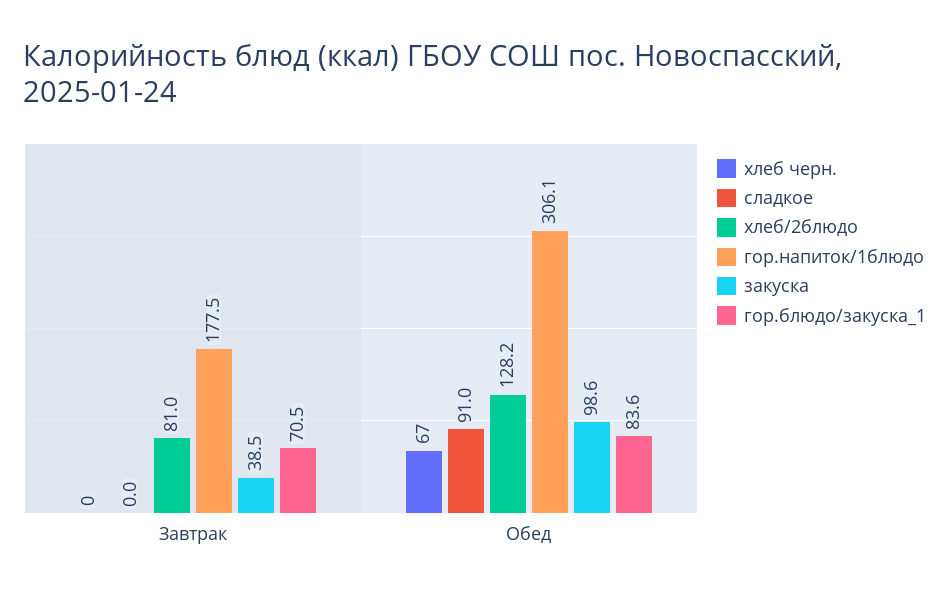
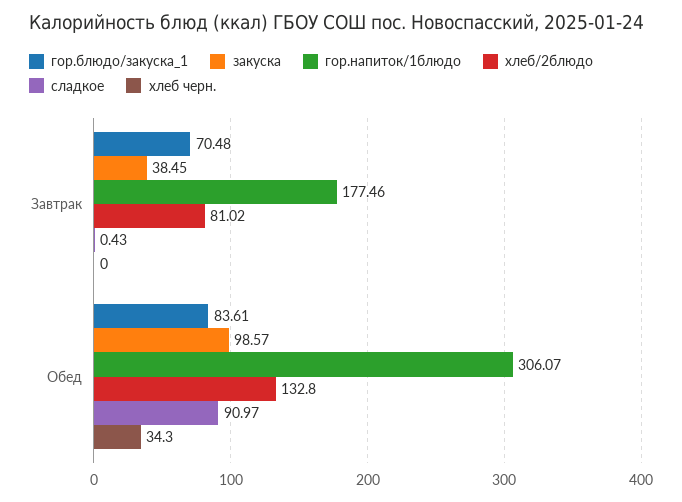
  {
    "хлеб черн.": {
      "Завтрак": 0,
-     "Обед": 67
+     "Обед": 34.3
    },
    "сладкое": {
-     "Завтрак": 0,
+     "Завтрак": 0.43,
      "Обед": 90.97
    },
    "хлеб/2блюдо": {
      "Завтрак": 81.02,
-     "Обед": 128.2
+     "Обед": 132.8
    },
    "гор.напиток/1блюдо": {
      "Завтрак": 177.46,
      "Обед": 306.07
    },
    "закуска": {
      "Завтрак": 38.45,
      "Обед": 98.57
    },
    "гор.блюдо/закуска_1": {
      "Завтрак": 70.48,
      "Обед": 83.61
    }
  }

